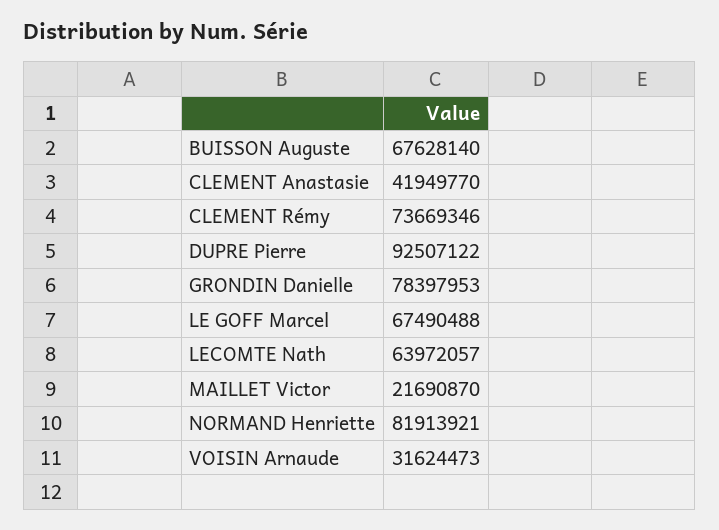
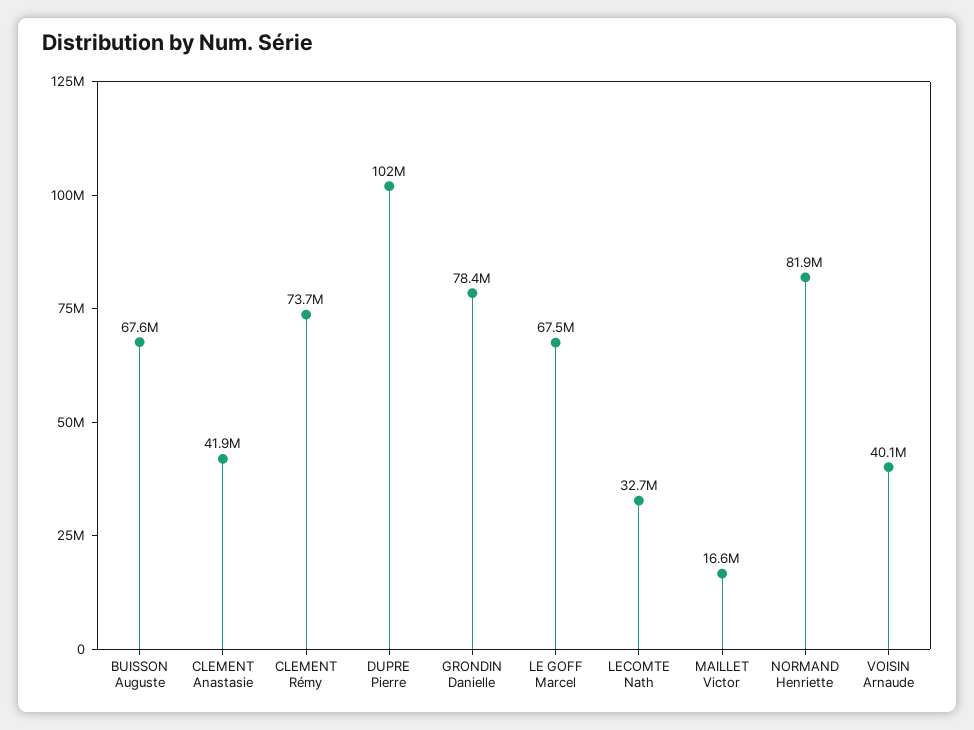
  {
    "BUISSON Auguste": 67628140,
    "CLEMENT Anastasie": 41949770,
    "CLEMENT Rémy": 73669346,
-   "DUPRE Pierre": 92507122,
+   "DUPRE Pierre": 102000000,
    "GRONDIN Danielle": 78397953,
    "LE GOFF Marcel": 67490488,
-   "LECOMTE Nath": 63972057,
+   "LECOMTE Nath": 32700000,
-   "MAILLET Victor": 21690870,
+   "MAILLET Victor": 16600000,
    "NORMAND Henriette": 81913921,
-   "VOISIN Arnaude": 31624473
+   "VOISIN Arnaude": 40100000
  }

